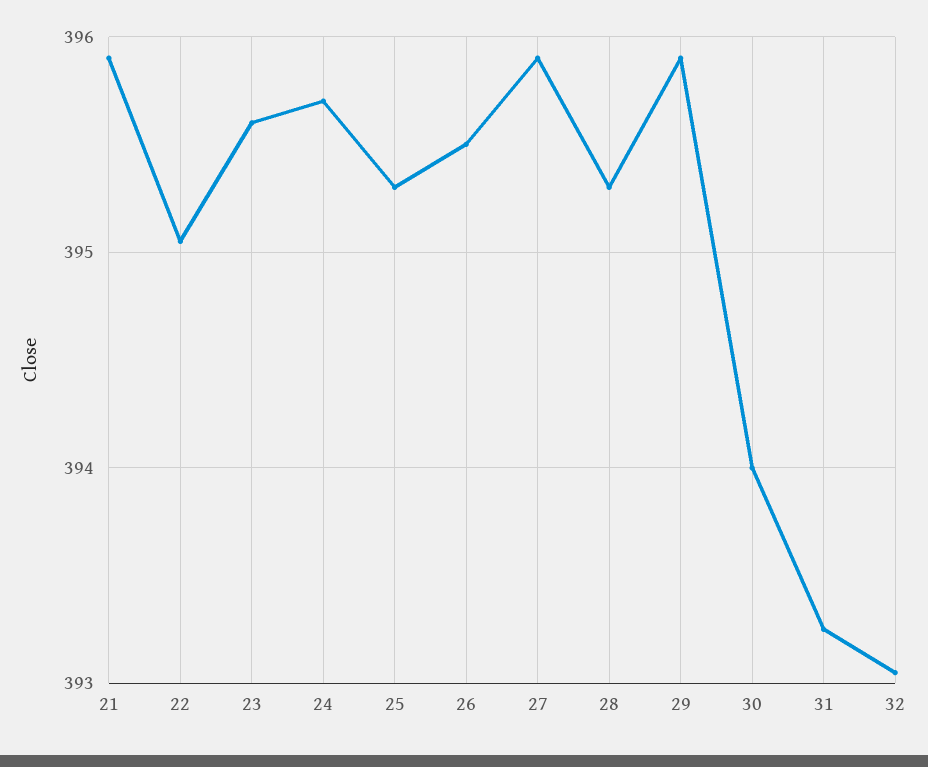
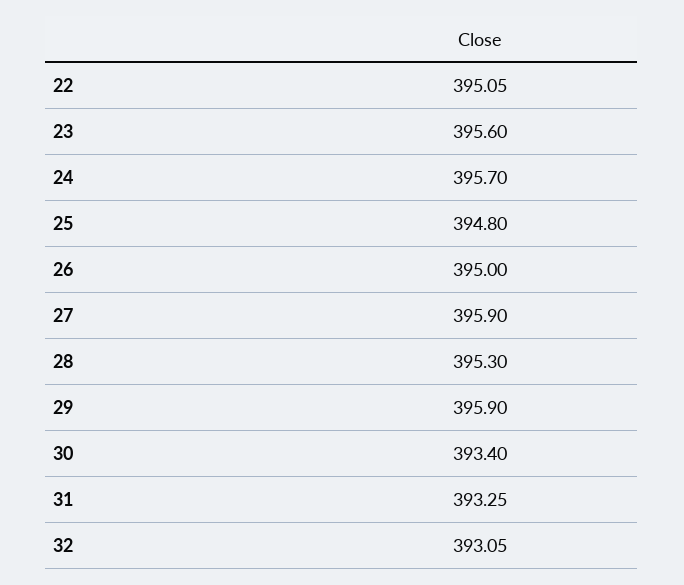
  {
-   "21": 395.9,
    "22": 395.05,
    "23": 395.6,
    "24": 395.7,
-   "25": 395.3,
+   "25": 394.8,
-   "26": 395.5,
+   "26": 395,
    "27": 395.9,
    "28": 395.3,
    "29": 395.9,
-   "30": 394,
+   "30": 393.4,
    "31": 393.25,
    "32": 393.05
  }

